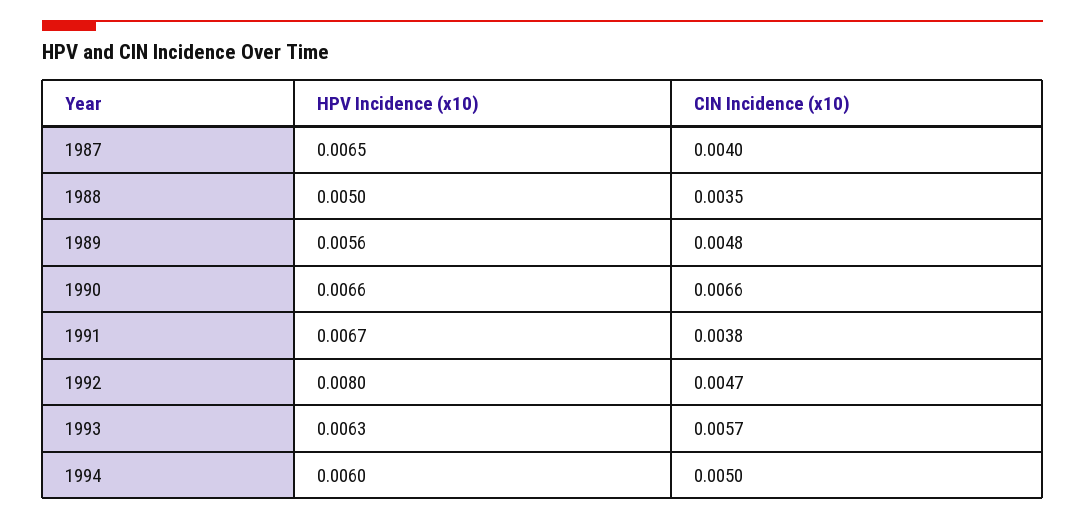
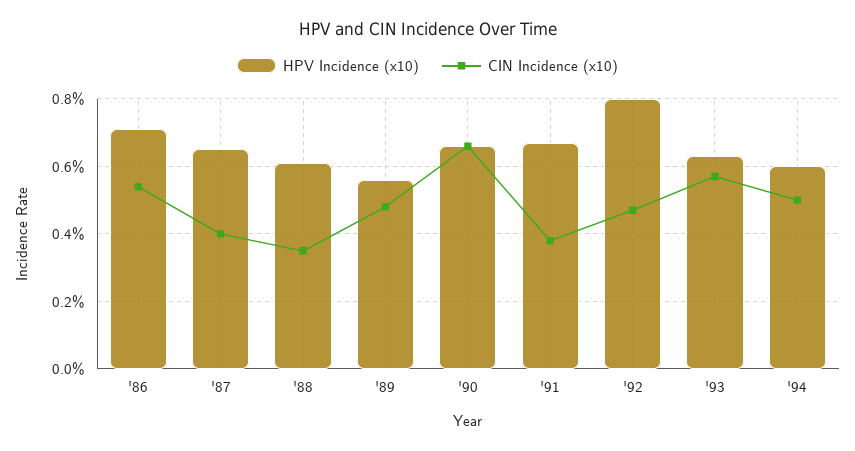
  {
    "HPV Incidence (x10)": {
      "1987": 0.0065,
-     "1988": 0.005,
+     "1988": 0.006,
      "1989": 0.0056,
      "1990": 0.0066,
      "1991": 0.0067,
      "1992": 0.008,
      "1993": 0.0063,
-     "1994": 0.006
+     "1994": 0.006,
+     "'86": 0.007
    },
    "CIN Incidence (x10)": {
      "1987": 0.004,
      "1988": 0.0035,
      "1989": 0.0048,
      "1990": 0.0066,
      "1991": 0.0038,
      "1992": 0.0047,
      "1993": 0.0057,
-     "1994": 0.005
+     "1994": 0.005,
+     "'86": 0.0055
    }
  }

